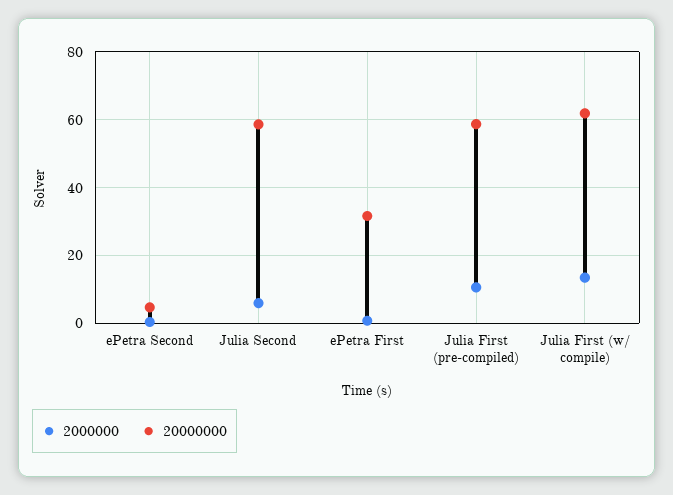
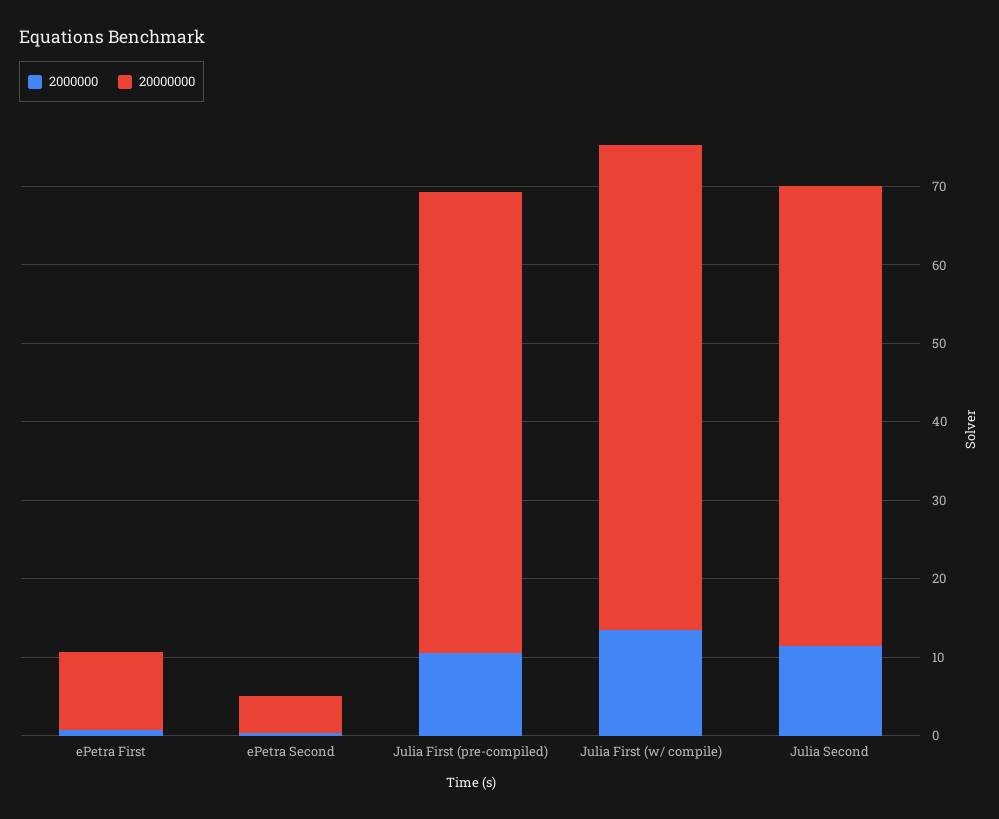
  {
    "2000000": {
      "ePetra Second": 0,
-     "Julia Second": 6,
+     "Julia Second": 12,
      "ePetra First": 0,
      "Julia First (pre-compiled)": 10,
      "Julia First (w/ compile)": 14
    },
    "20000000": {
      "ePetra Second": 4,
      "Julia Second": 58,
-     "ePetra First": 32,
+     "ePetra First": 10,
      "Julia First (pre-compiled)": 58,
      "Julia First (w/ compile)": 62
    }
  }

